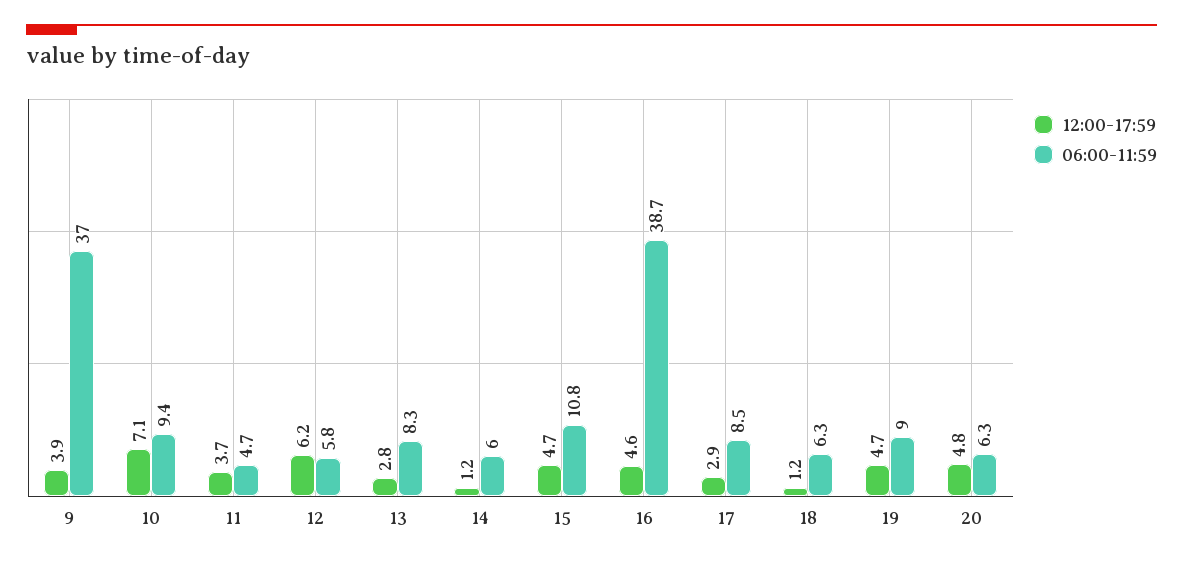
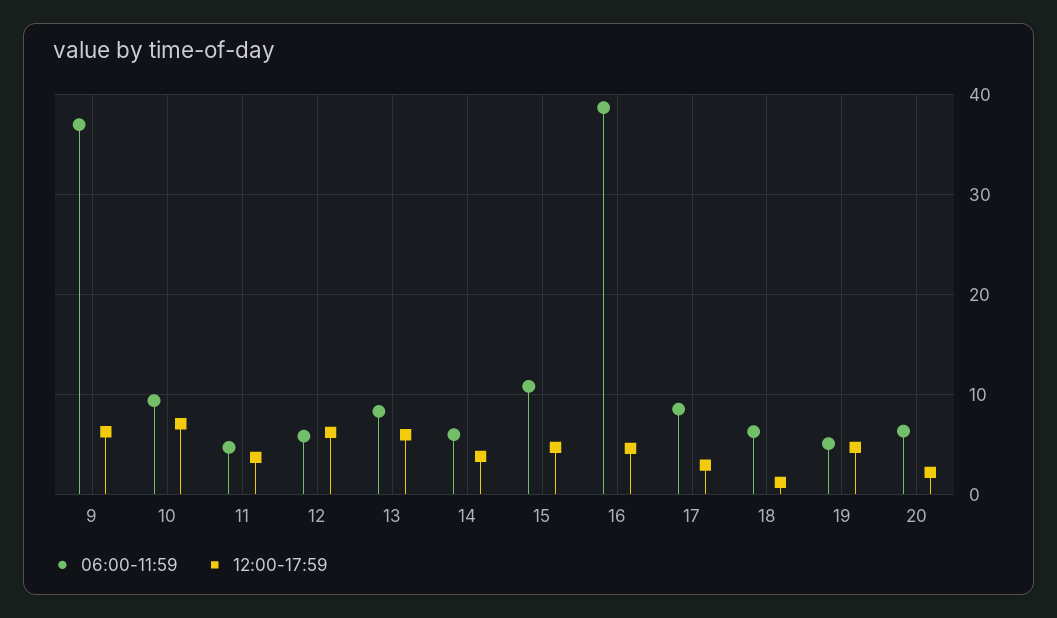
  {
    "12:00-17:59": {
-     "9": 3.9,
+     "9": 6,
      "10": 7.1,
      "11": 3.7,
      "12": 6.2,
-     "13": 2.8,
+     "13": 6,
-     "14": 1.2,
+     "14": 4,
      "15": 4.7,
      "16": 4.6,
      "17": 2.9,
      "18": 1.2,
      "19": 4.7,
-     "20": 4.8
+     "20": 2
    },
    "06:00-11:59": {
      "9": 37,
      "10": 9.4,
      "11": 4.7,
      "12": 5.8,
      "13": 8.3,
      "14": 6,
      "15": 10.8,
      "16": 38.7,
      "17": 8.5,
      "18": 6.3,
-     "19": 9,
+     "19": 5,
      "20": 6.3
    }
  }

